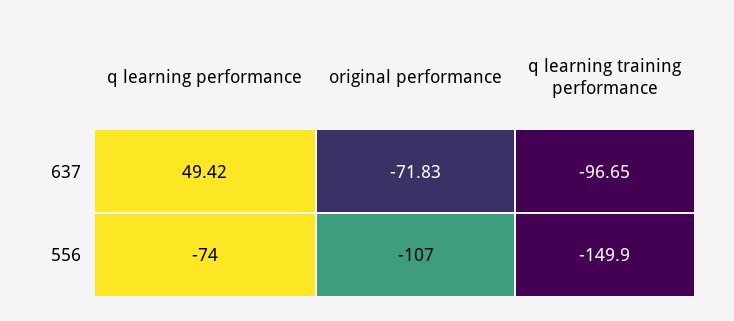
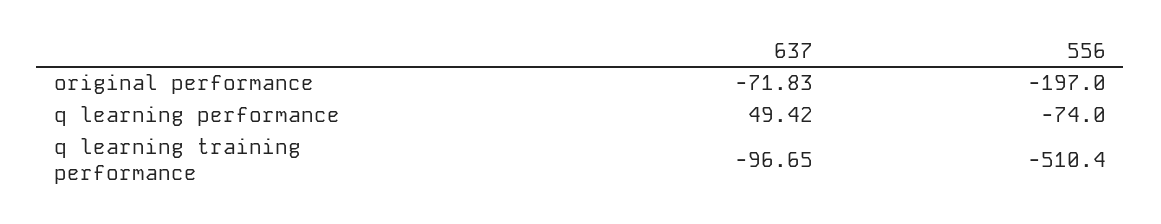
  {
    "q learning performance": {
      "637": 49.42,
      "556": -74
    },
    "original performance": {
      "637": -71.83,
-     "556": -107
+     "556": -197
    },
    "q learning training performance": {
      "637": -96.65,
-     "556": -149.9
+     "556": -510.4
    }
  }

